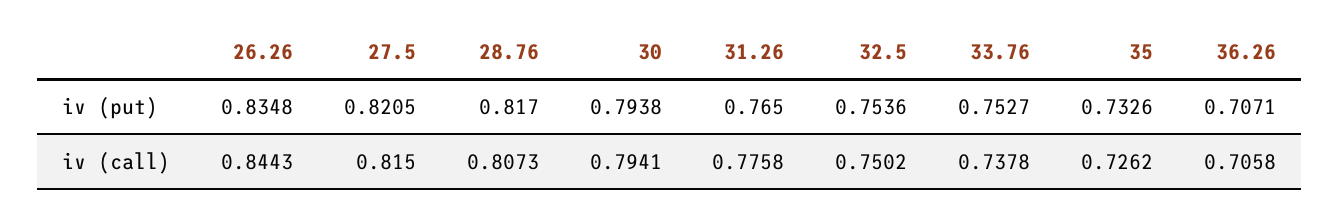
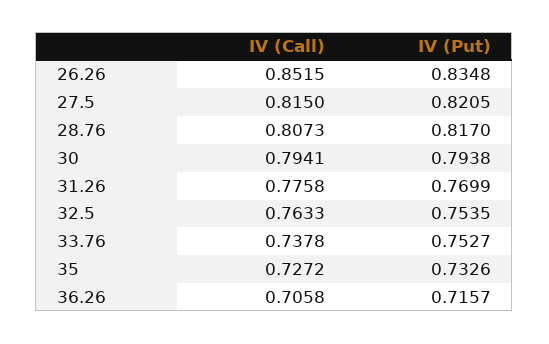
  {
    "26.26": {
      "iv (put)": 0.8348,
-     "iv (call)": 0.8443
+     "iv (call)": 0.8515
    },
    "27.5": {
      "iv (put)": 0.8205,
      "iv (call)": 0.815
    },
    "28.76": {
      "iv (put)": 0.817,
      "iv (call)": 0.8073
    },
    "30": {
      "iv (put)": 0.7938,
      "iv (call)": 0.7941
    },
    "31.26": {
-     "iv (put)": 0.765,
+     "iv (put)": 0.7699,
      "iv (call)": 0.7758
    },
    "32.5": {
-     "iv (put)": 0.7536,
+     "iv (put)": 0.7535,
-     "iv (call)": 0.7502
+     "iv (call)": 0.7633
    },
    "33.76": {
      "iv (put)": 0.7527,
      "iv (call)": 0.7378
    },
    "35": {
      "iv (put)": 0.7326,
-     "iv (call)": 0.7262
+     "iv (call)": 0.7272
    },
    "36.26": {
-     "iv (put)": 0.7071,
+     "iv (put)": 0.7157,
      "iv (call)": 0.7058
    }
  }

